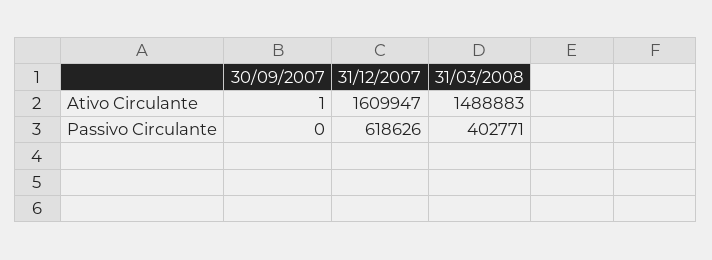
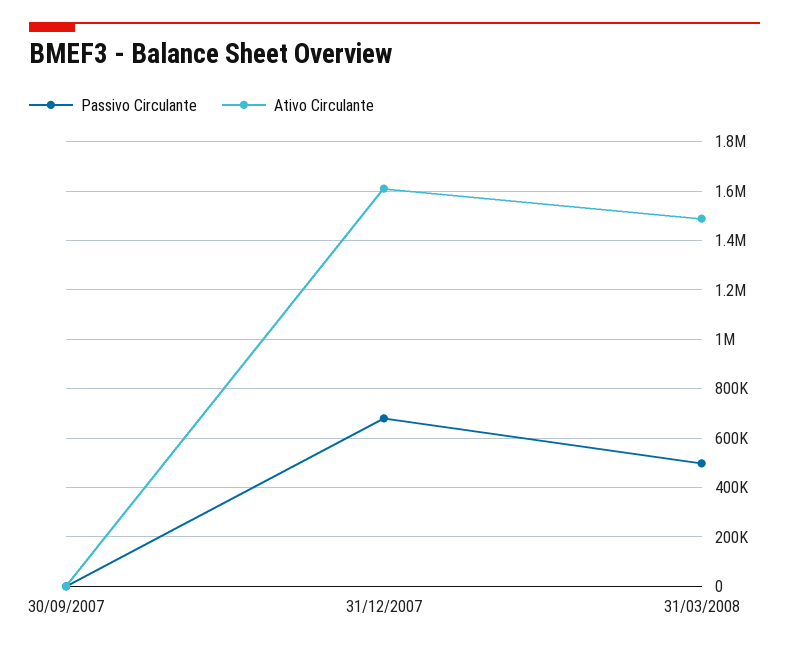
  {
    "Ativo Circulante": {
      "30/09/2007": 1,
      "31/12/2007": 1609947,
      "31/03/2008": 1488883
    },
    "Passivo Circulante": {
      "30/09/2007": 0,
-     "31/12/2007": 618626,
+     "31/12/2007": 675000,
-     "31/03/2008": 402771
+     "31/03/2008": 500000
    }
  }

